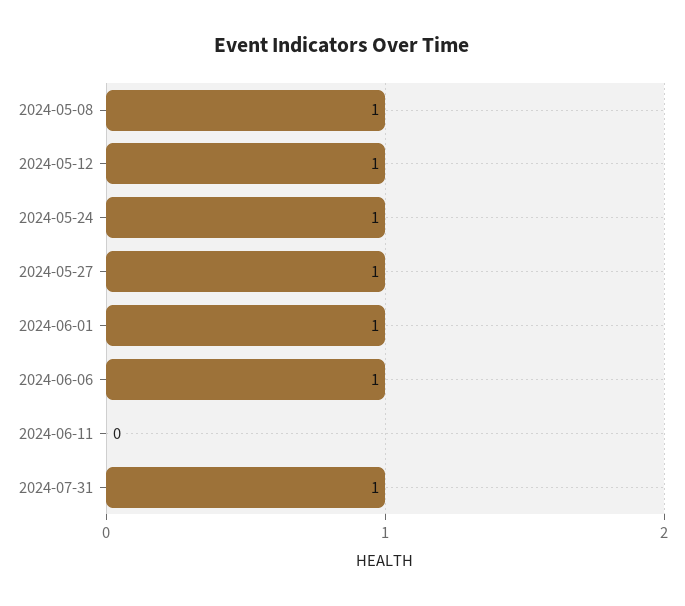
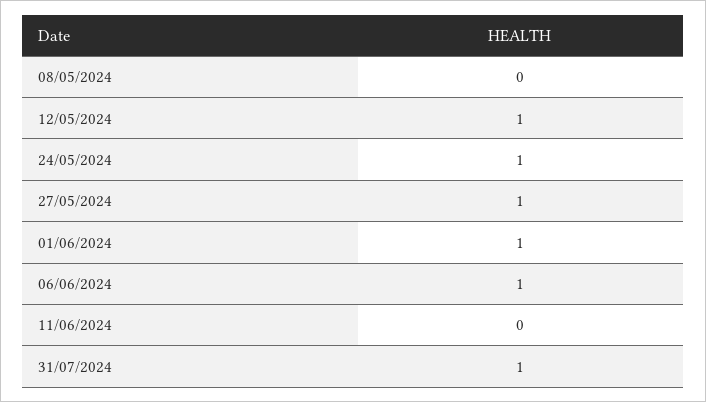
  {
-   "2024-05-08": 1,
+   "2024-05-08": 0,
    "2024-05-12": 1,
    "2024-05-24": 1,
    "2024-05-27": 1,
    "2024-06-01": 1,
    "2024-06-06": 1,
    "2024-06-11": 0,
    "2024-07-31": 1
  }

